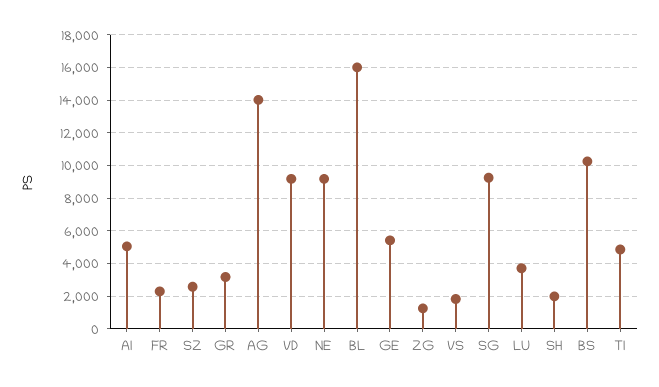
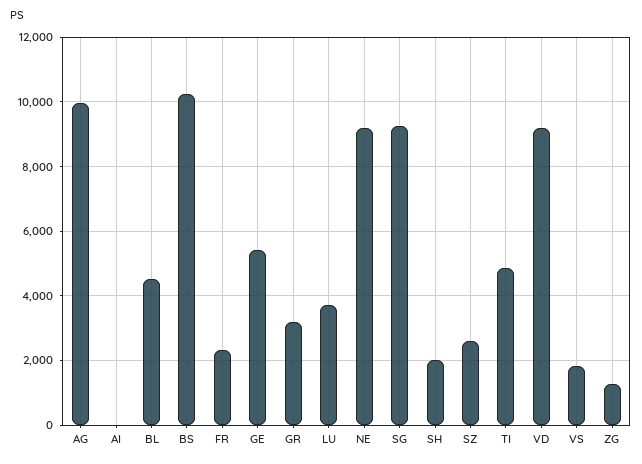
  {
-   "AI": 5000,
+   "AI": 0,
    "FR": 2400,
    "SZ": 2600,
    "GR": 3200,
-   "AG": 14000,
+   "AG": 10000,
    "VD": 9200,
    "NE": 9200,
-   "BL": 16000,
+   "BL": 4600,
    "GE": 5400,
    "ZG": 1200,
    "VS": 1800,
    "SG": 9200,
    "LU": 3800,
    "SH": 2000,
    "BS": 10200,
    "TI": 4800
  }

